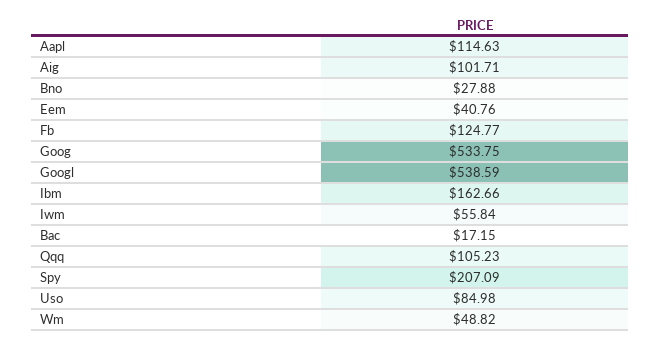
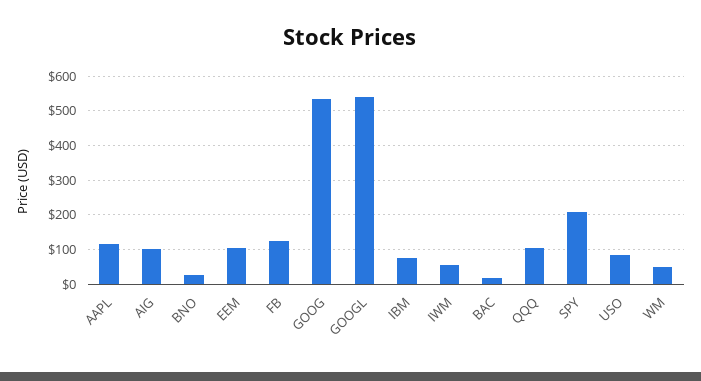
  {
    "Aapl": 114.63,
    "Aig": 101.71,
    "Bno": 27.88,
-   "Eem": 40.76,
+   "Eem": 100,
    "Fb": 124.77,
    "Goog": 533.75,
    "Googl": 538.59,
-   "Ibm": 162.66,
+   "Ibm": 80,
    "Iwm": 55.84,
    "Bac": 17.15,
    "Qqq": 105.23,
    "Spy": 207.09,
    "Uso": 84.98,
    "Wm": 48.82
  }

